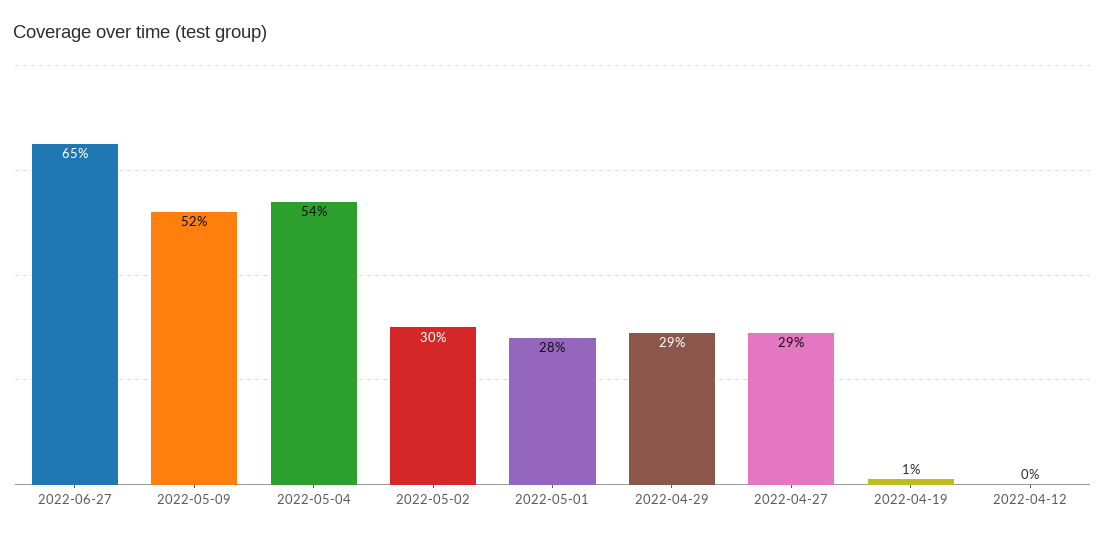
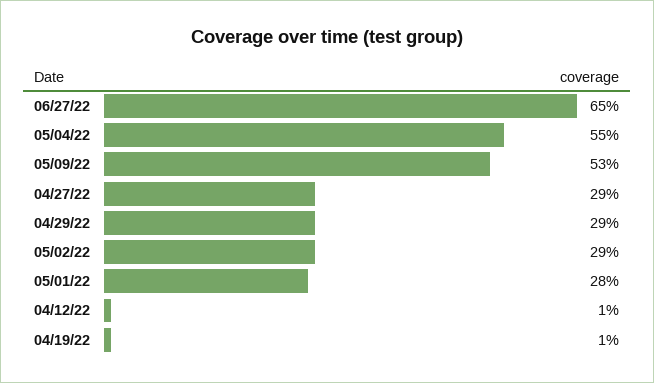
  {
    "2022-06-27": 65,
-   "2022-05-09": 52,
+   "2022-05-09": 53,
-   "2022-05-04": 54,
+   "2022-05-04": 55,
-   "2022-05-02": 30,
+   "2022-05-02": 29,
    "2022-05-01": 28,
    "2022-04-29": 29,
    "2022-04-27": 29,
    "2022-04-19": 1,
-   "2022-04-12": 0
+   "2022-04-12": 1
  }

